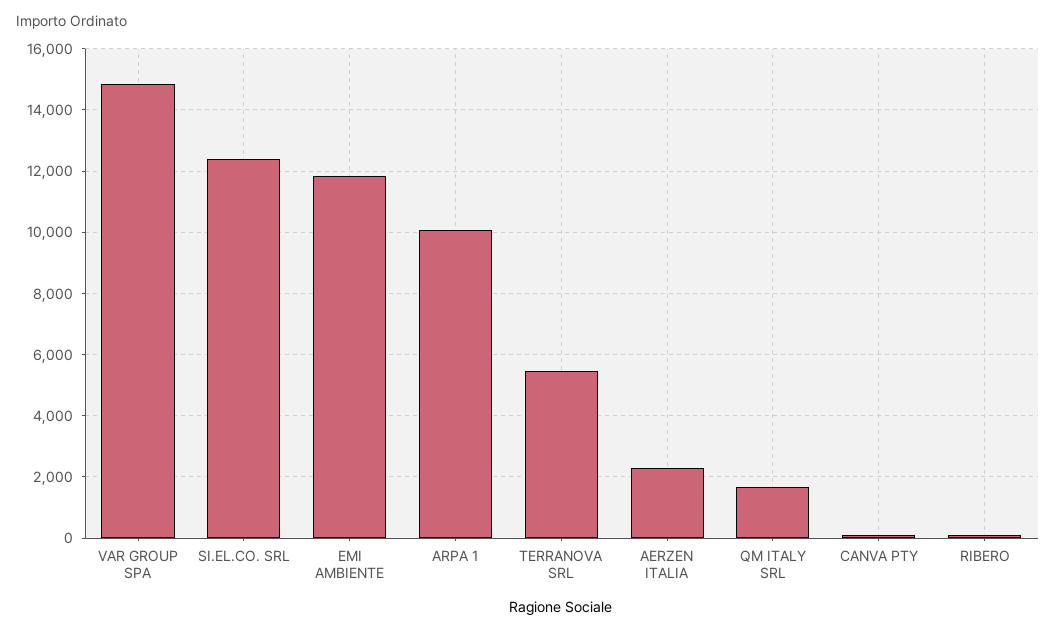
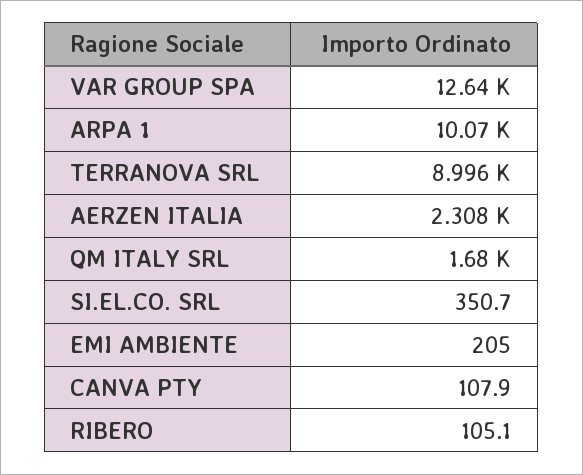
  {
-   "VAR GROUP SPA": 14800,
+   "VAR GROUP SPA": 12640,
-   "SI.EL.CO. SRL": 12400,
+   "SI.EL.CO. SRL": 350.7,
-   "EMI AMBIENTE": 11800,
+   "EMI AMBIENTE": 205,
    "ARPA 1": 10070,
-   "TERRANOVA SRL": 5400,
+   "TERRANOVA SRL": 8996,
    "AERZEN ITALIA": 2308,
    "QM ITALY SRL": 1680,
    "CANVA PTY": 107.9,
    "RIBERO": 105.1
  }

